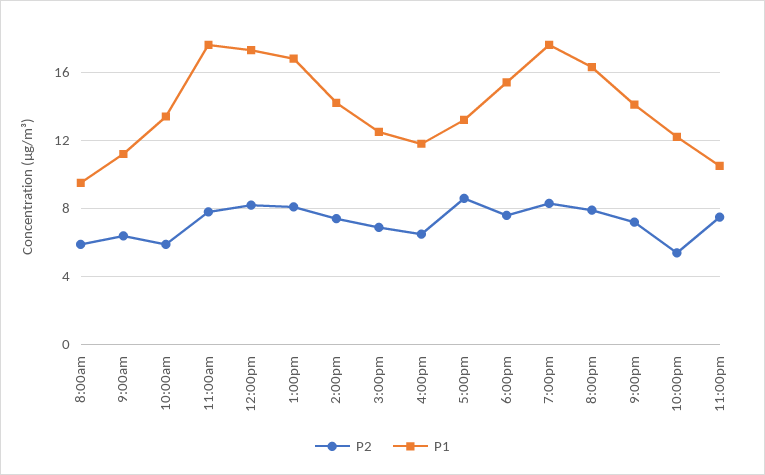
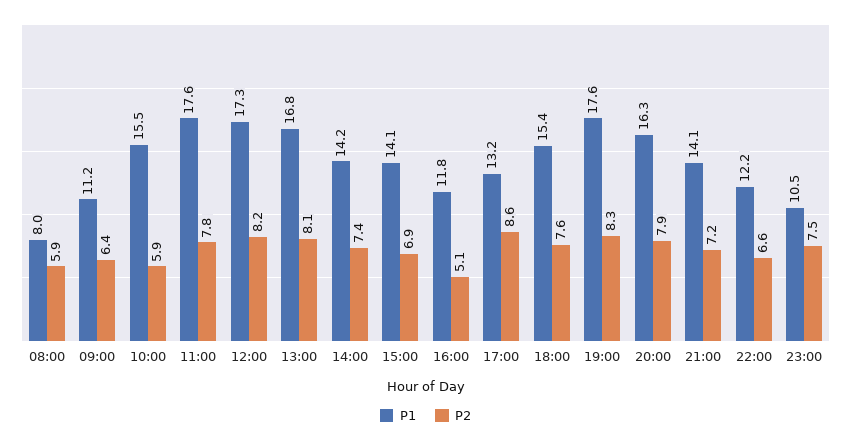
  {
    "P2": {
      "8:00am": 5.9,
      "9:00am": 6.4,
      "10:00am": 5.9,
      "11:00am": 7.8,
      "12:00pm": 8.2,
      "1:00pm": 8.1,
      "2:00pm": 7.4,
      "3:00pm": 6.9,
-     "4:00pm": 6.5,
+     "4:00pm": 5.1,
      "5:00pm": 8.6,
      "6:00pm": 7.6,
      "7:00pm": 8.3,
      "8:00pm": 7.9,
      "9:00pm": 7.2,
-     "10:00pm": 5.5,
+     "10:00pm": 6.6,
      "11:00pm": 7.5
    },
    "P1": {
-     "8:00am": 9.5,
+     "8:00am": 8,
      "9:00am": 11.2,
-     "10:00am": 13.5,
+     "10:00am": 15.5,
      "11:00am": 17.6,
      "12:00pm": 17.3,
      "1:00pm": 16.8,
      "2:00pm": 14.2,
-     "3:00pm": 12.5,
+     "3:00pm": 14.1,
      "4:00pm": 11.8,
      "5:00pm": 13.2,
      "6:00pm": 15.4,
      "7:00pm": 17.6,
      "8:00pm": 16.3,
      "9:00pm": 14.1,
      "10:00pm": 12.2,
      "11:00pm": 10.5
    }
  }

